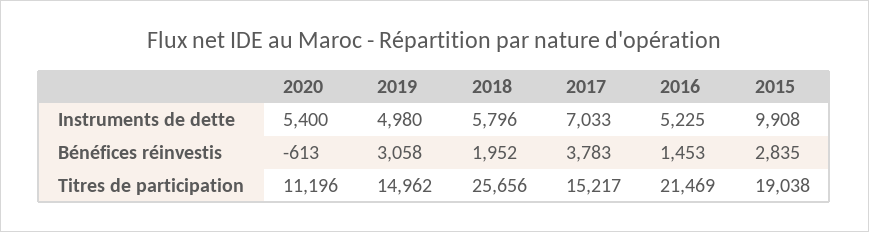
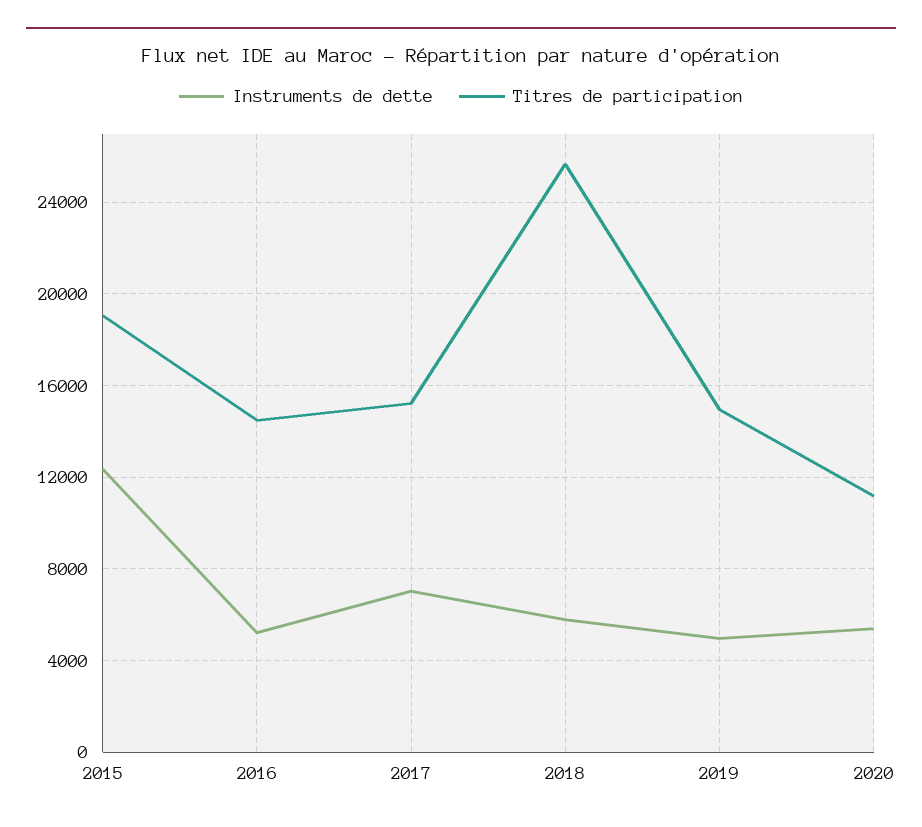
  {
    "Instruments de dette": {
      "2020": 5400,
      "2019": 4980,
      "2018": 5796,
      "2017": 7033,
      "2016": 5225,
-     "2015": 9908
+     "2015": 12500
    },
-   "Bénéfices réinvestis": {
-     "2020": -613,
-     "2019": 3058,
-     "2018": 1952,
-     "2017": 3783,
-     "2016": 1453,
-     "2015": 2835
-   },
    "Titres de participation": {
      "2020": 11196,
      "2019": 14962,
      "2018": 25656,
      "2017": 15217,
-     "2016": 21469,
+     "2016": 14500,
      "2015": 19038
    }
  }

